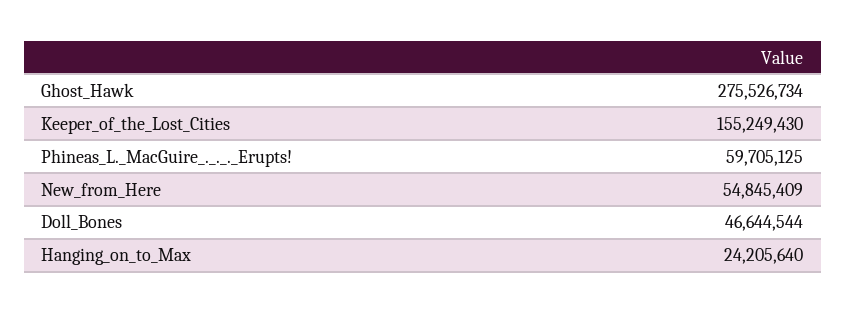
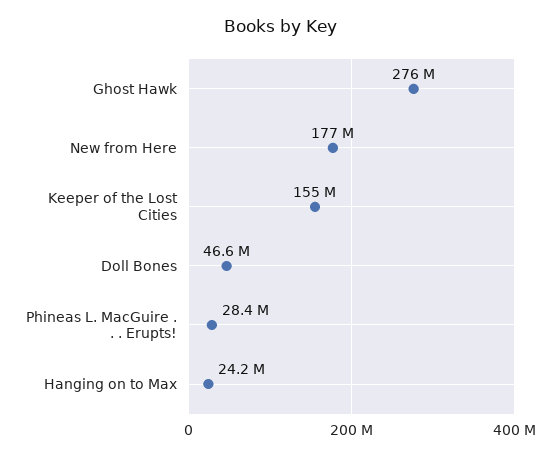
  {
    "Ghost_Hawk": 275526734,
    "Keeper_of_the_Lost_Cities": 155249430,
-   "Phineas_L._MacGuire_._._._Erupts!": 59705125,
+   "Phineas_L._MacGuire_._._._Erupts!": 28400000,
-   "New_from_Here": 54845409,
+   "New_from_Here": 177000000,
    "Doll_Bones": 46644544,
    "Hanging_on_to_Max": 24205640
  }

